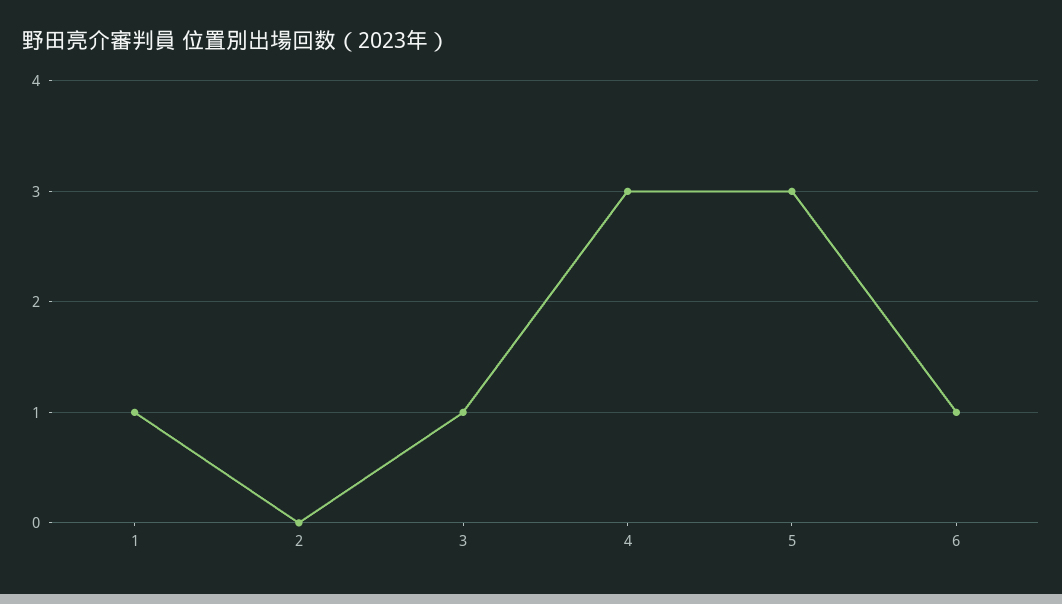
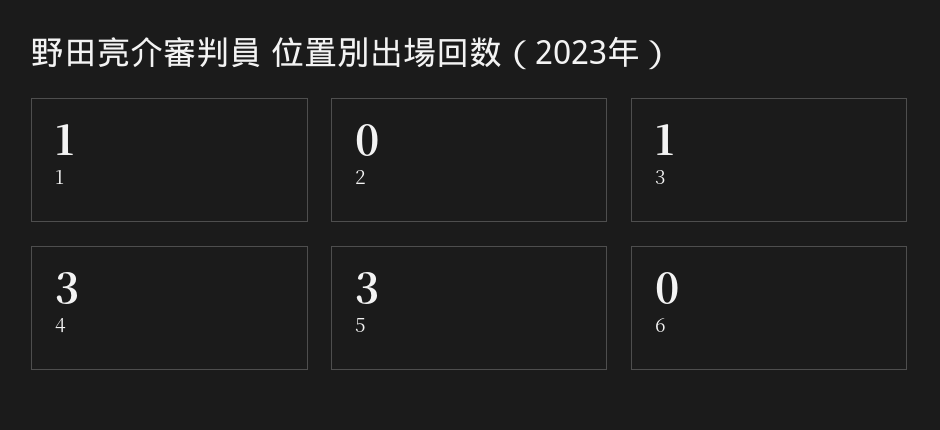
  {
    "1": 1,
    "2": 0,
    "3": 1,
    "4": 3,
    "5": 3,
-   "6": 1
+   "6": 0
  }

